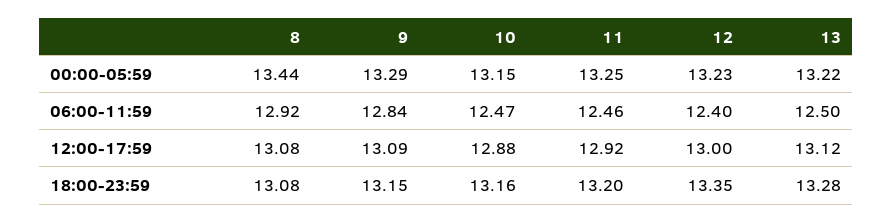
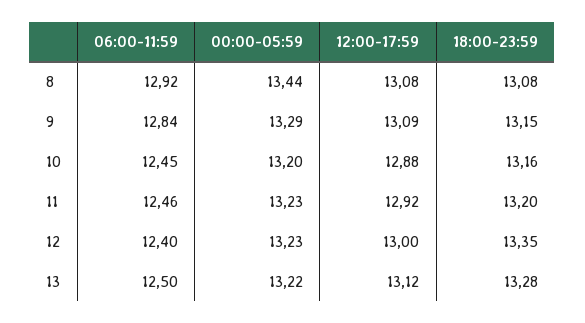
  {
    "8": {
      "00:00-05:59": 13.44,
      "06:00-11:59": 12.92,
      "12:00-17:59": 13.08,
      "18:00-23:59": 13.08
    },
    "9": {
      "00:00-05:59": 13.29,
      "06:00-11:59": 12.84,
      "12:00-17:59": 13.09,
      "18:00-23:59": 13.15
    },
    "10": {
-     "00:00-05:59": 13.15,
+     "00:00-05:59": 13.2,
-     "06:00-11:59": 12.47,
+     "06:00-11:59": 12.45,
      "12:00-17:59": 12.88,
      "18:00-23:59": 13.16
    },
    "11": {
-     "00:00-05:59": 13.25,
+     "00:00-05:59": 13.23,
      "06:00-11:59": 12.46,
      "12:00-17:59": 12.92,
      "18:00-23:59": 13.2
    },
    "12": {
      "00:00-05:59": 13.23,
      "06:00-11:59": 12.4,
      "12:00-17:59": 13,
      "18:00-23:59": 13.35
    },
    "13": {
      "00:00-05:59": 13.22,
      "06:00-11:59": 12.5,
      "12:00-17:59": 13.12,
      "18:00-23:59": 13.28
    }
  }

